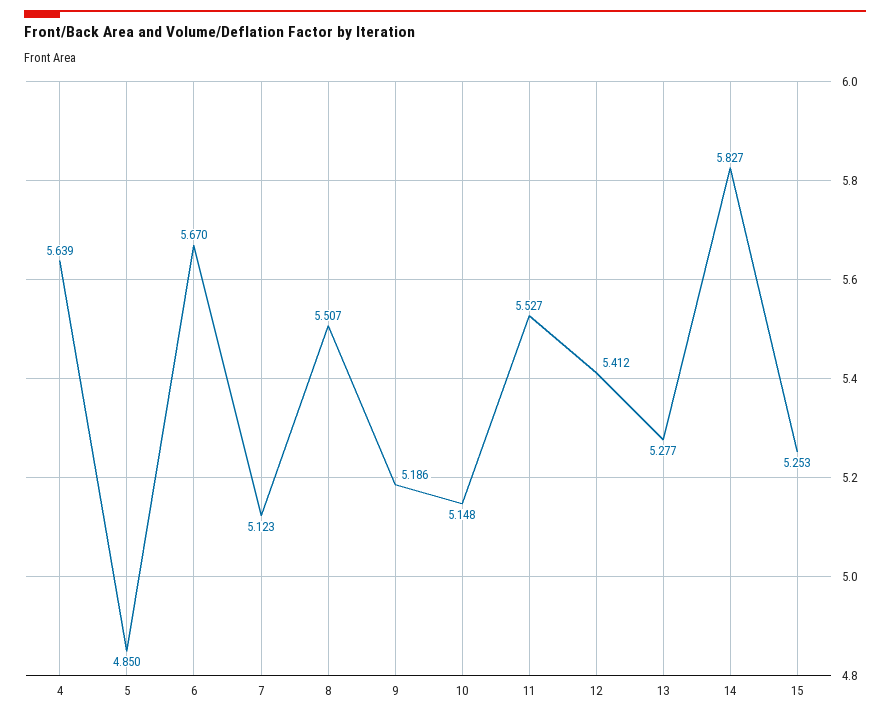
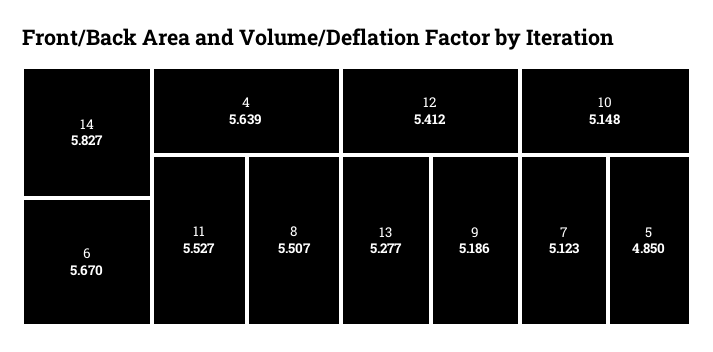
  {
    "4": 5.639,
    "5": 4.85,
    "6": 5.67,
    "7": 5.123,
    "8": 5.507,
    "9": 5.186,
    "10": 5.148,
    "11": 5.527,
    "12": 5.412,
    "13": 5.277,
-   "14": 5.827,
+   "14": 5.827
-   "15": 5.253
  }

